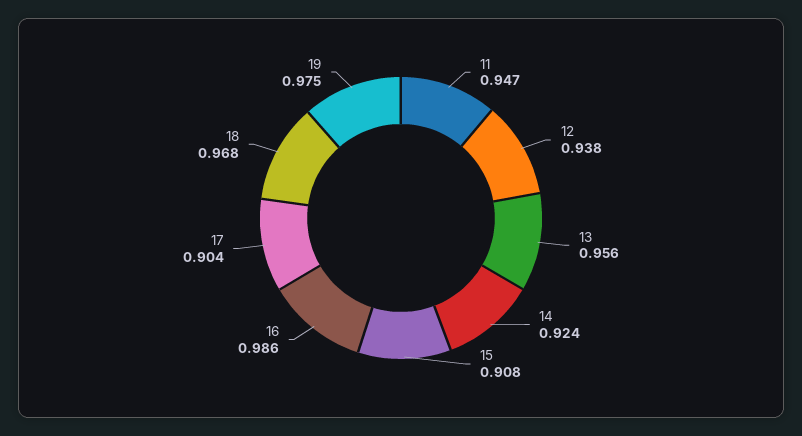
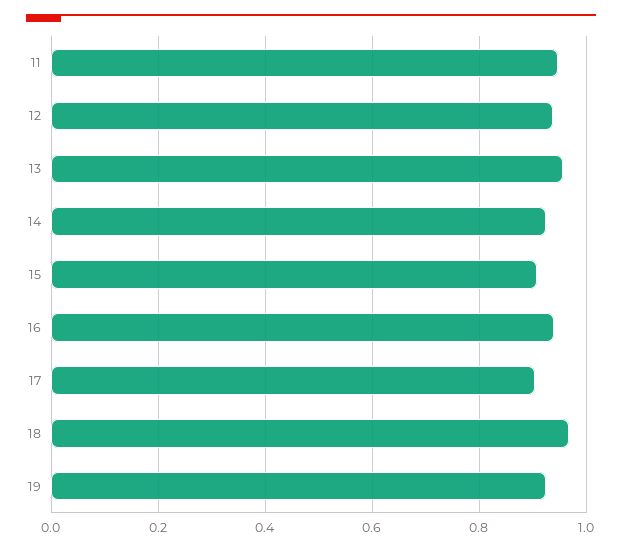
  {
    "11": 0.947,
    "12": 0.938,
    "13": 0.956,
    "14": 0.924,
    "15": 0.908,
-   "16": 0.986,
+   "16": 0.94,
    "17": 0.904,
    "18": 0.968,
-   "19": 0.975
+   "19": 0.92
  }

